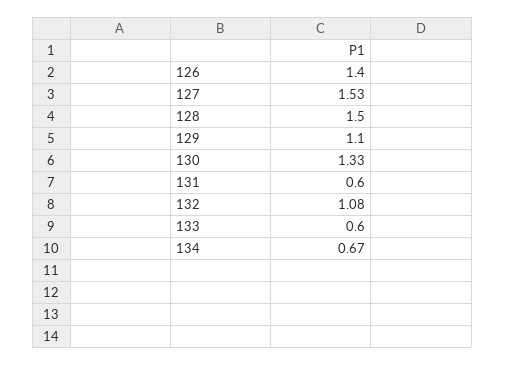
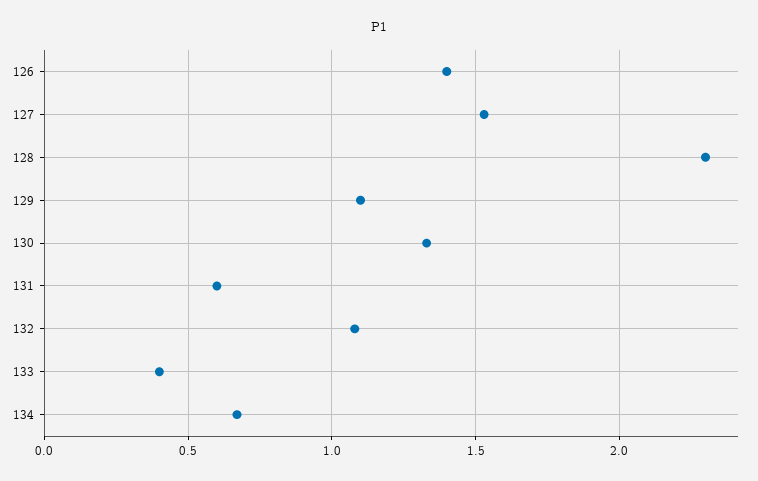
  {
    "126": 1.4,
    "127": 1.53,
-   "128": 1.5,
+   "128": 2.3,
    "129": 1.1,
    "130": 1.33,
    "131": 0.6,
    "132": 1.08,
-   "133": 0.6,
+   "133": 0.4,
    "134": 0.67
  }

